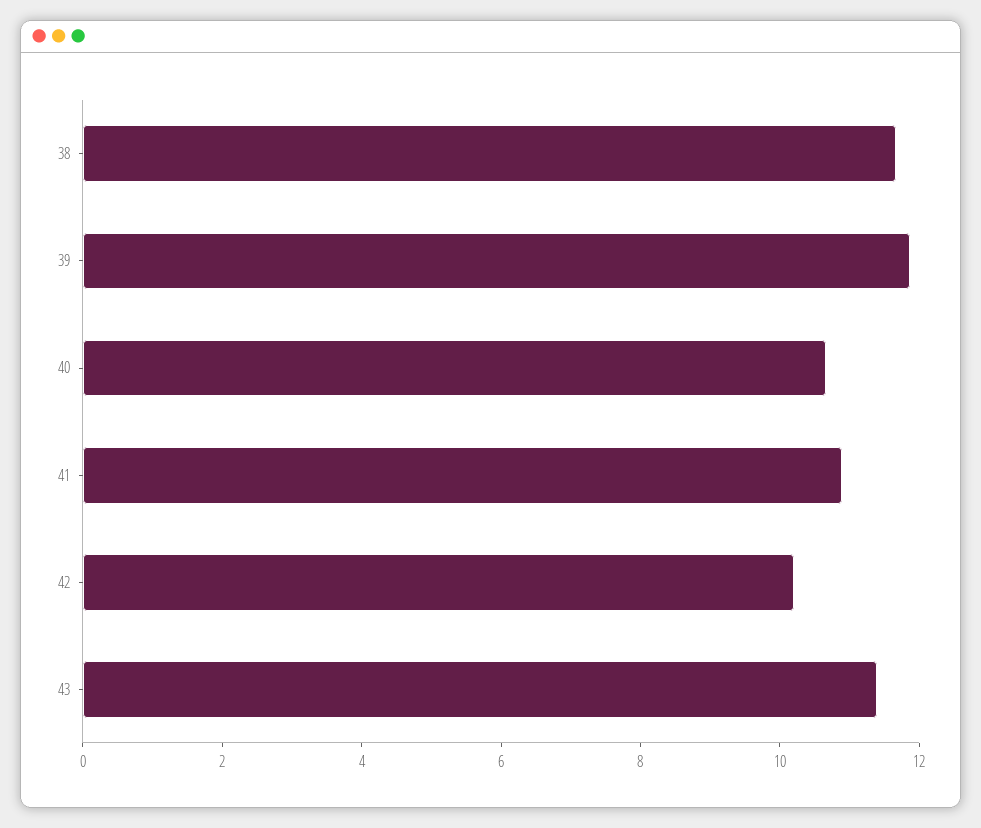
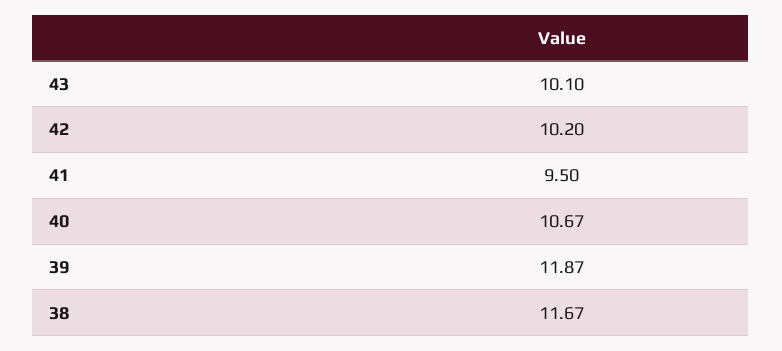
  {
    "38": 11.67,
    "39": 11.87,
    "40": 10.67,
-   "41": 11,
+   "41": 9.5,
    "42": 10.2,
-   "43": 11.5
+   "43": 10.1
  }

